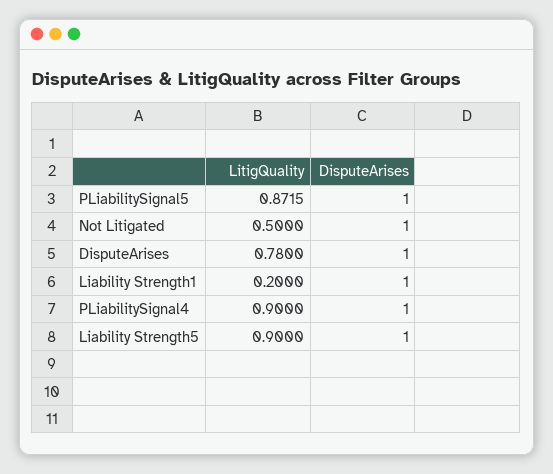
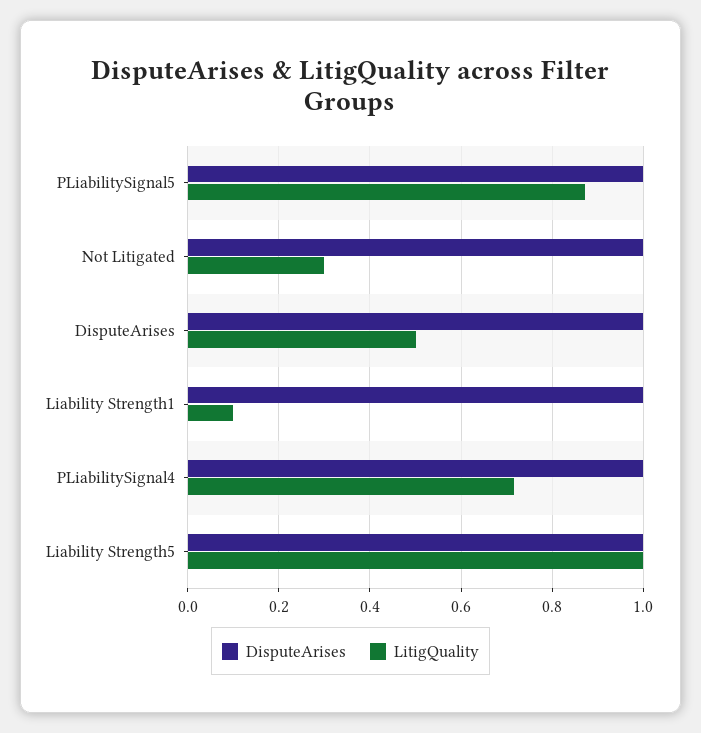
  {
    "LitigQuality": {
      "PLiabilitySignal5": 0.8715,
-     "Not Litigated": 0.5,
+     "Not Litigated": 0.3,
-     "DisputeArises": 0.78,
+     "DisputeArises": 0.5,
-     "Liability Strength1": 0.2,
+     "Liability Strength1": 0.1,
-     "PLiabilitySignal4": 0.9,
+     "PLiabilitySignal4": 0.72,
-     "Liability Strength5": 0.9
+     "Liability Strength5": 1
    },
    "DisputeArises": {
      "PLiabilitySignal5": 1,
      "Not Litigated": 1,
      "DisputeArises": 1,
      "Liability Strength1": 1,
      "PLiabilitySignal4": 1,
      "Liability Strength5": 1
    }
  }

